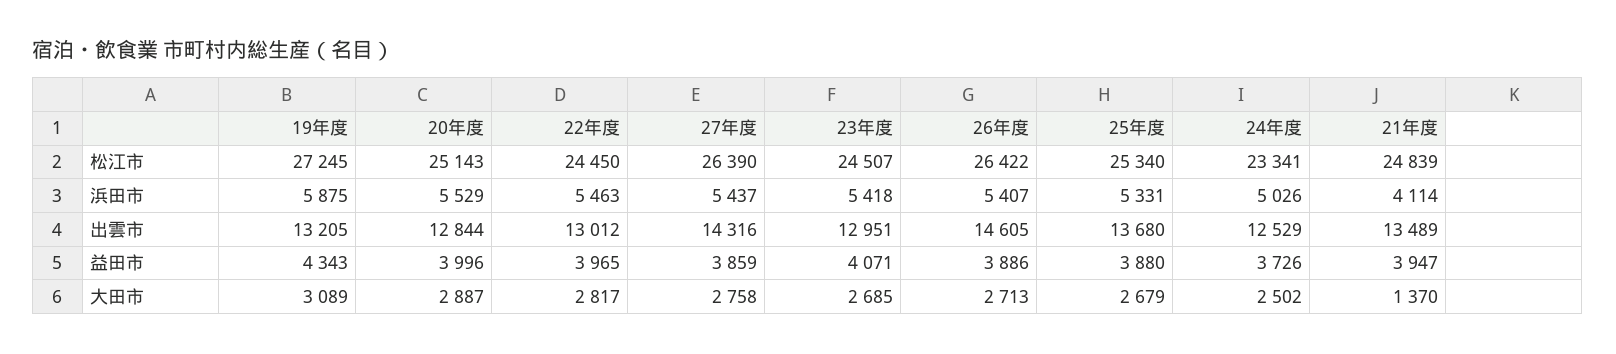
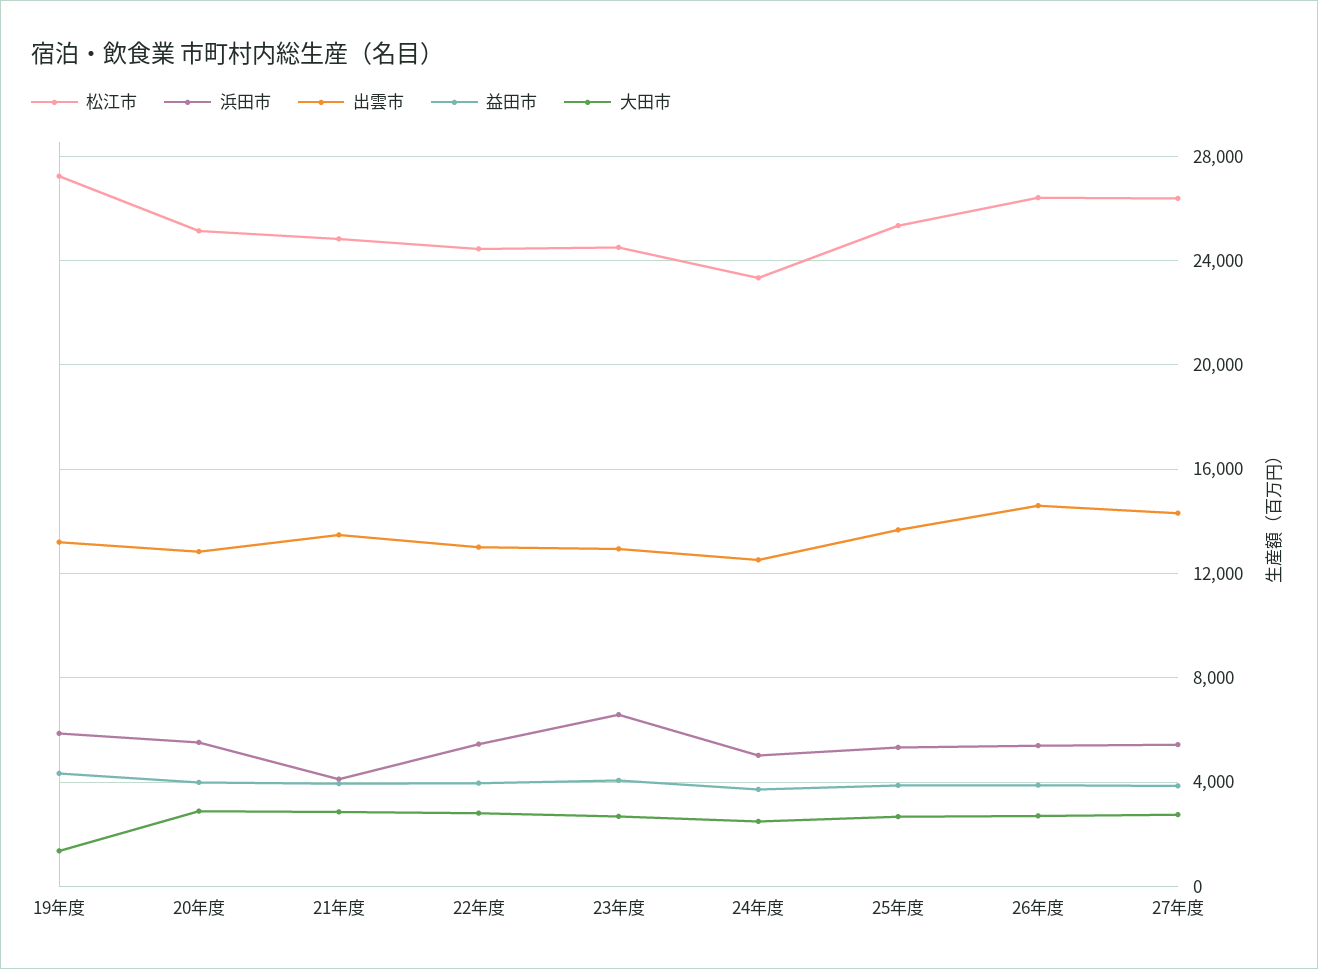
  {
    "松江市": {
      "19年度": 27245,
      "20年度": 25143,
      "22年度": 24450,
      "27年度": 26390,
      "23年度": 24507,
      "26年度": 26422,
      "25年度": 25340,
      "24年度": 23341,
      "21年度": 24839
    },
    "浜田市": {
      "19年度": 5875,
      "20年度": 5529,
      "22年度": 5463,
      "27年度": 5437,
-     "23年度": 5418,
+     "23年度": 6500,
      "26年度": 5407,
      "25年度": 5331,
      "24年度": 5026,
      "21年度": 4114
    },
    "出雲市": {
      "19年度": 13205,
      "20年度": 12844,
      "22年度": 13012,
      "27年度": 14316,
      "23年度": 12951,
      "26年度": 14605,
      "25年度": 13680,
      "24年度": 12529,
      "21年度": 13489
    },
    "益田市": {
      "19年度": 4343,
      "20年度": 3996,
      "22年度": 3965,
      "27年度": 3859,
      "23年度": 4071,
      "26年度": 3886,
      "25年度": 3880,
      "24年度": 3726,
      "21年度": 3947
    },
    "大田市": {
-     "19年度": 3089,
+     "19年度": 1500,
      "20年度": 2887,
      "22年度": 2817,
      "27年度": 2758,
      "23年度": 2685,
      "26年度": 2713,
      "25年度": 2679,
      "24年度": 2502,
-     "21年度": 1370
+     "21年度": 3000
    }
  }

